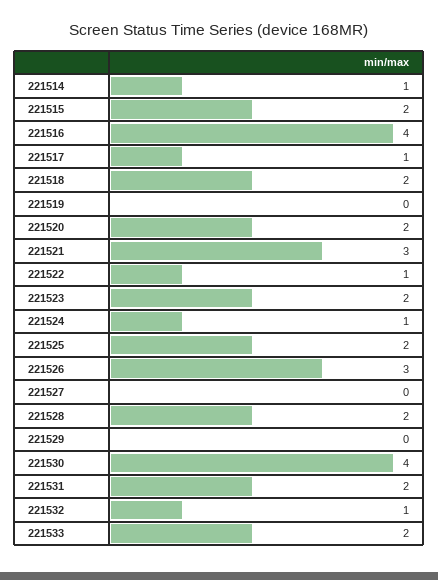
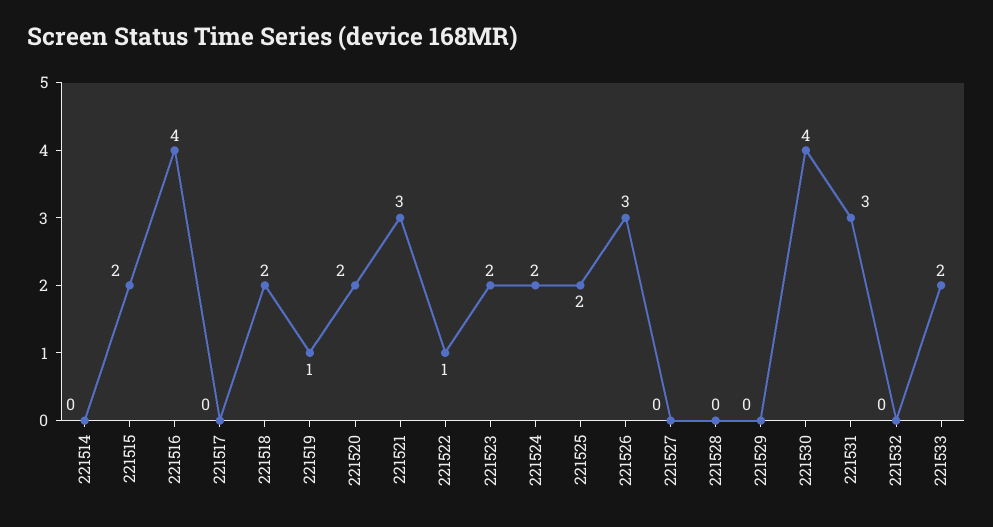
  {
-   "221514": 1,
+   "221514": 0,
    "221515": 2,
    "221516": 4,
-   "221517": 1,
+   "221517": 0,
    "221518": 2,
-   "221519": 0,
+   "221519": 1,
    "221520": 2,
    "221521": 3,
    "221522": 1,
    "221523": 2,
-   "221524": 1,
+   "221524": 2,
    "221525": 2,
    "221526": 3,
    "221527": 0,
-   "221528": 2,
+   "221528": 0,
    "221529": 0,
    "221530": 4,
-   "221531": 2,
+   "221531": 3,
-   "221532": 1,
+   "221532": 0,
    "221533": 2
  }

